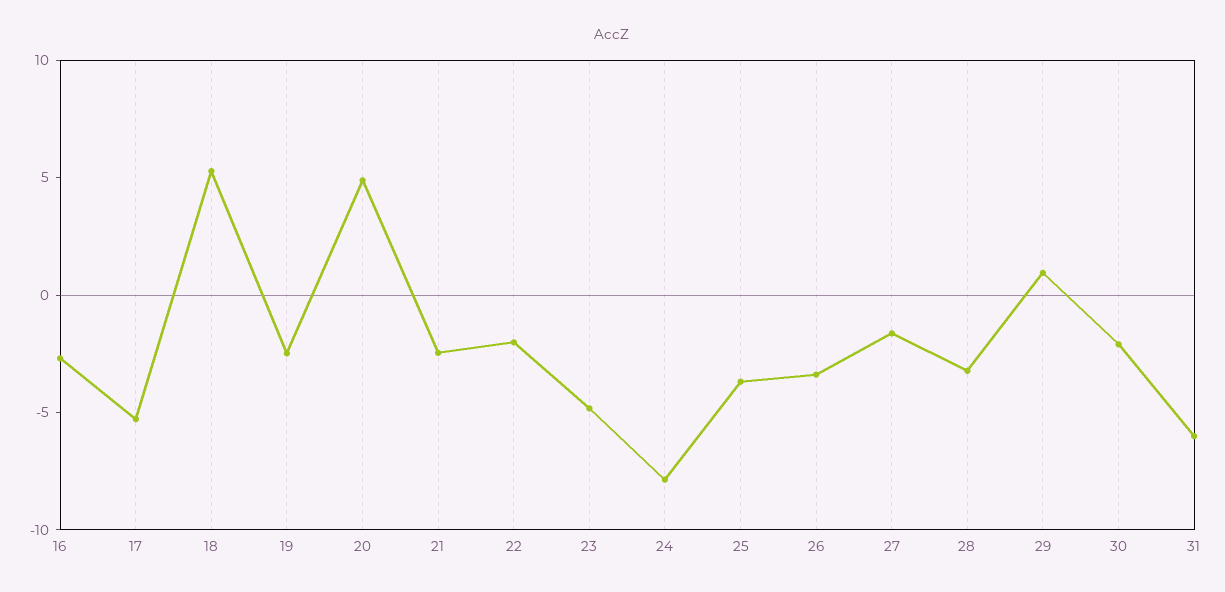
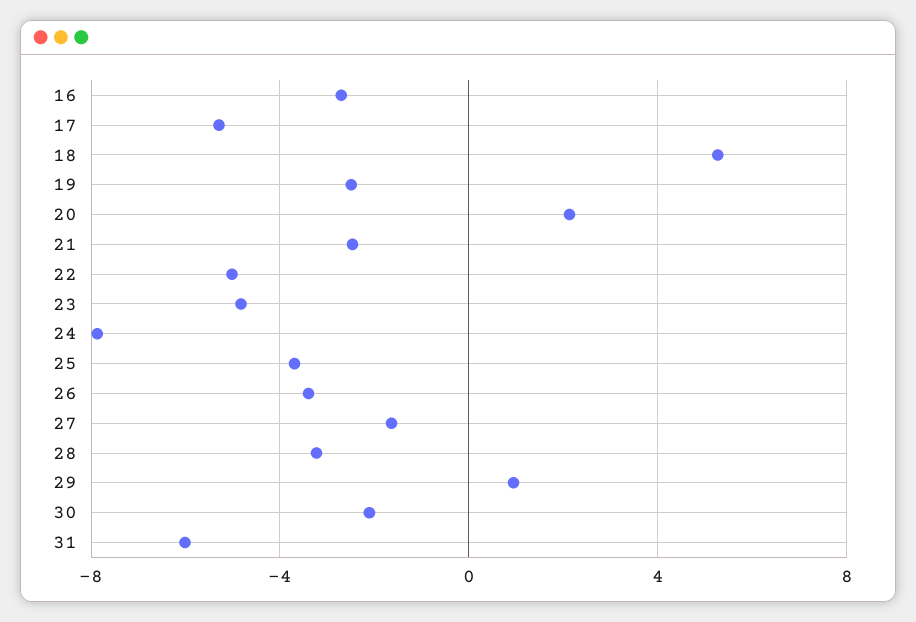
  {
    "16": -2.5,
    "17": -5.5,
    "18": 5.5,
    "19": -2.5,
-   "20": 5,
+   "20": 2,
    "21": -2.5,
-   "22": -2,
+   "22": -5,
    "23": -5,
    "24": -8,
    "25": -3.5,
    "26": -3.5,
    "27": -1.5,
    "28": -3,
    "29": 1,
    "30": -2,
    "31": -6
  }

